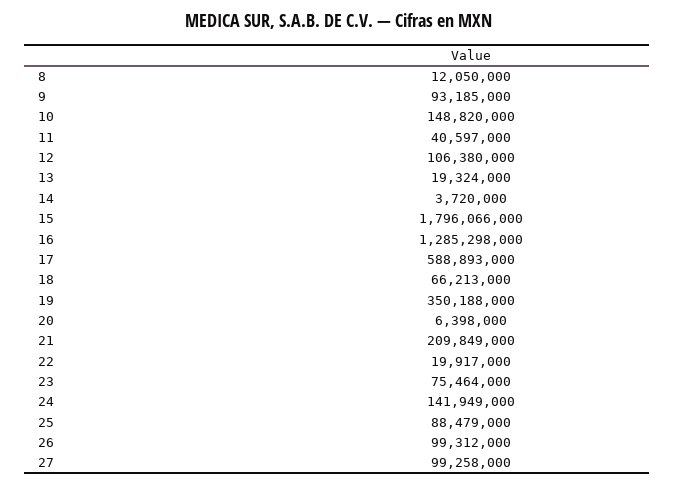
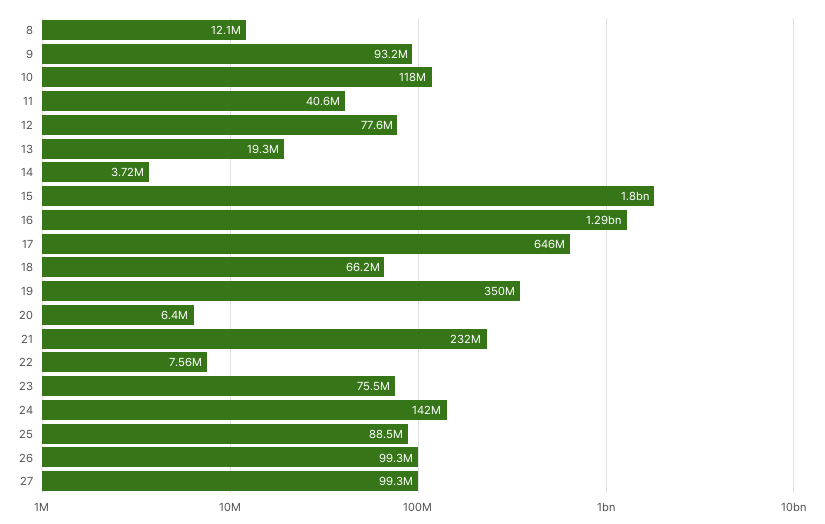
  {
    "8": 12050000,
    "9": 93185000,
-   "10": 148820000,
+   "10": 118000000,
    "11": 40597000,
-   "12": 106380000,
+   "12": 77600000,
    "13": 19324000,
    "14": 3720000,
    "15": 1796066000,
    "16": 1285298000,
-   "17": 588893000,
+   "17": 646000000,
    "18": 66213000,
    "19": 350188000,
    "20": 6398000,
-   "21": 209849000,
+   "21": 232000000,
-   "22": 19917000,
+   "22": 7560000,
    "23": 75464000,
    "24": 141949000,
    "25": 88479000,
    "26": 99312000,
    "27": 99258000
  }

